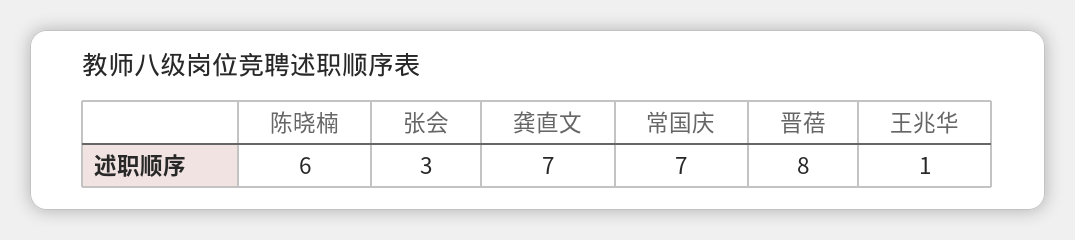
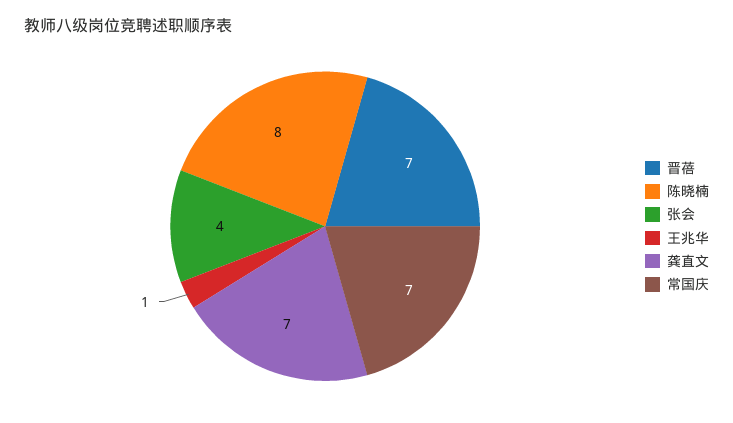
  {
-   "陈晓楠": 6,
+   "陈晓楠": 8,
-   "张会": 3,
+   "张会": 4,
    "龚直文": 7,
    "常国庆": 7,
-   "晋蓓": 8,
+   "晋蓓": 7,
    "王兆华": 1
  }

